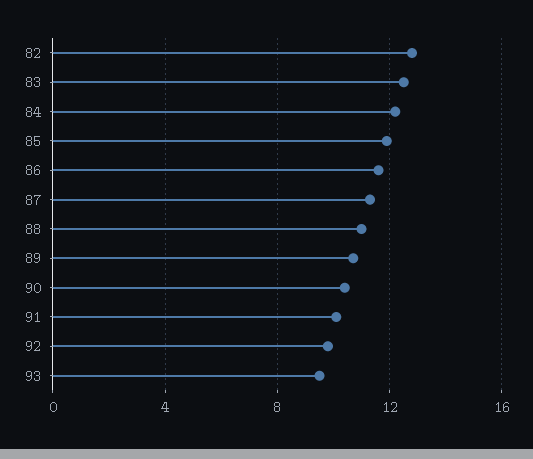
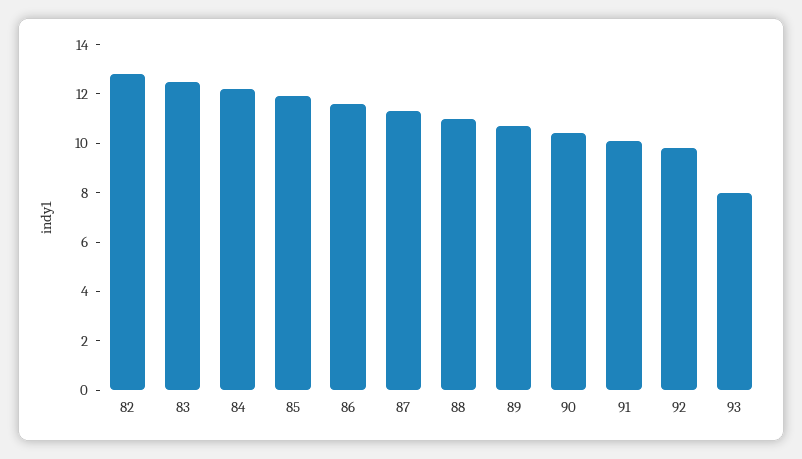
  {
    "82": 13,
    "83": 12.5,
    "84": 12,
    "85": 12,
    "86": 11.5,
    "87": 11.5,
    "88": 11,
    "89": 10.5,
    "90": 10.5,
    "91": 10,
    "92": 10,
-   "93": 9.5
+   "93": 8
  }

